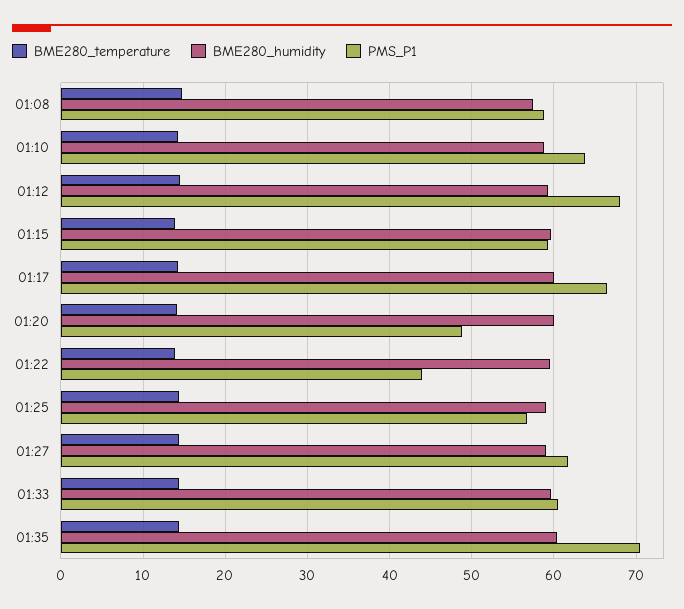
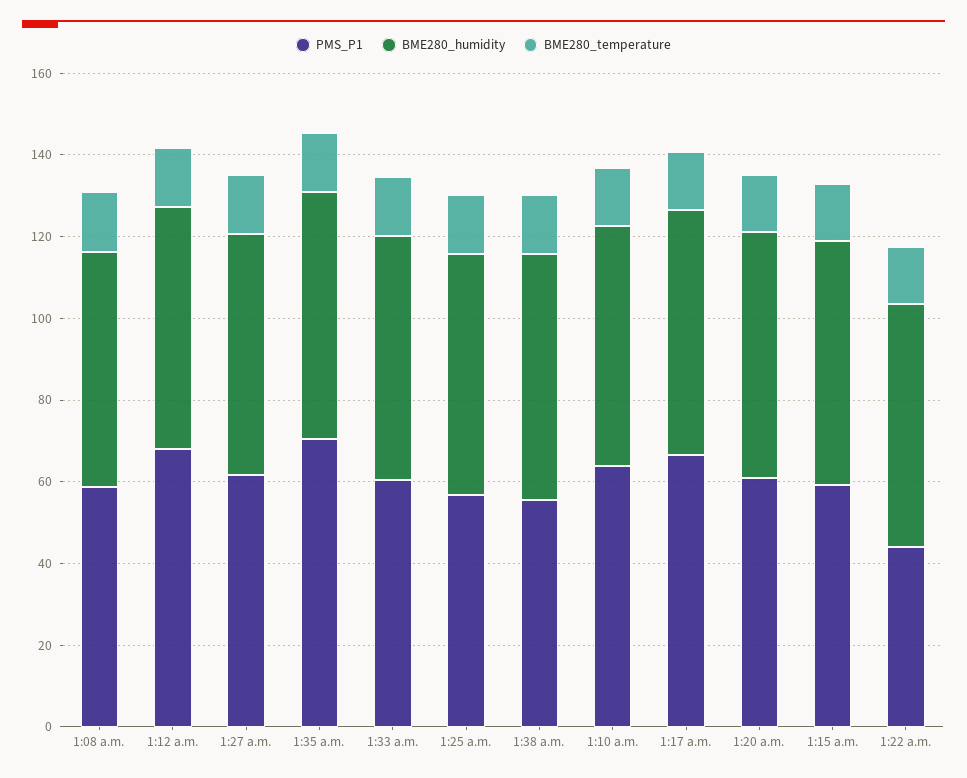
  {
    "BME280_temperature": {
      "01:08": 15,
      "01:10": 14,
      "01:12": 14,
      "01:15": 14,
      "01:17": 14,
      "01:20": 14,
      "01:22": 14,
      "01:25": 14,
      "01:27": 14,
      "01:33": 14,
-     "01:35": 14
+     "01:35": 14,
+     "1:38 a.m.": 15
    },
    "BME280_humidity": {
      "01:08": 57,
      "01:10": 59,
      "01:12": 59,
      "01:15": 60,
      "01:17": 60,
      "01:20": 60,
      "01:22": 60,
      "01:25": 59,
      "01:27": 59,
      "01:33": 60,
-     "01:35": 60
+     "01:35": 60,
+     "1:38 a.m.": 60
    },
    "PMS_P1": {
      "01:08": 59,
      "01:10": 64,
      "01:12": 68,
      "01:15": 59,
      "01:17": 67,
-     "01:20": 49,
+     "01:20": 60,
      "01:22": 44,
      "01:25": 57,
      "01:27": 62,
      "01:33": 61,
-     "01:35": 71
+     "01:35": 71,
+     "1:38 a.m.": 55
    }
  }

